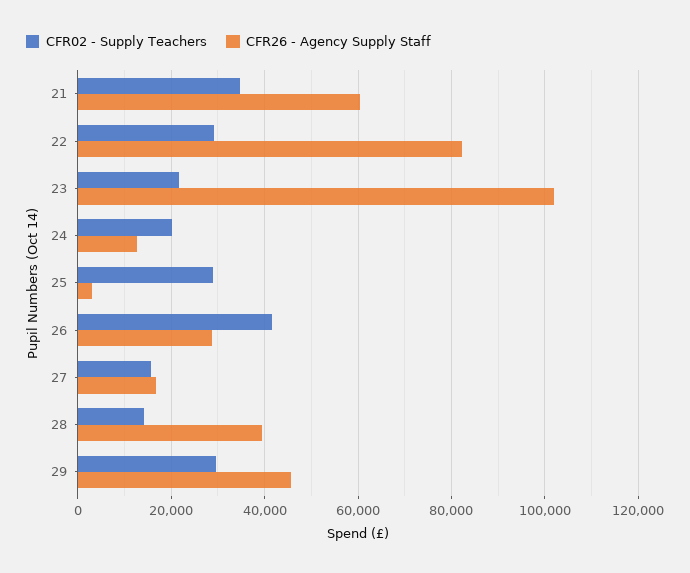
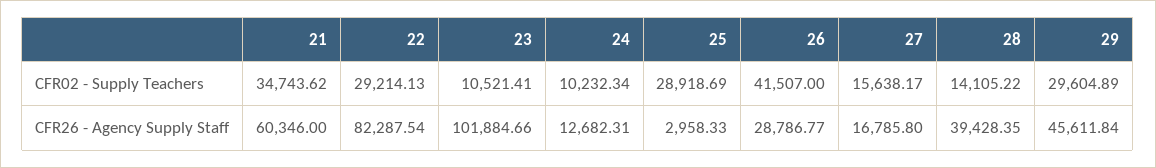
  {
    "CFR02 - Supply Teachers": {
      "21": 34743.62,
      "22": 29214.13,
-     "23": 22000,
+     "23": 10521.41,
-     "24": 20000,
+     "24": 10232.34,
      "25": 28918.69,
      "26": 41507,
      "27": 15638.17,
      "28": 14105.22,
      "29": 29604.89
    },
    "CFR26 - Agency Supply Staff": {
      "21": 60346,
      "22": 82287.54,
      "23": 101884.66,
      "24": 12682.31,
      "25": 2958.33,
      "26": 28786.77,
      "27": 16785.8,
      "28": 39428.35,
      "29": 45611.84
    }
  }

